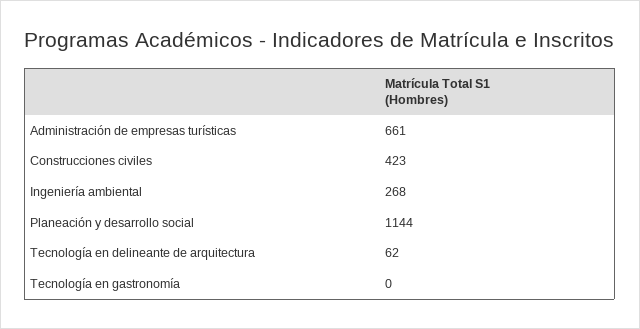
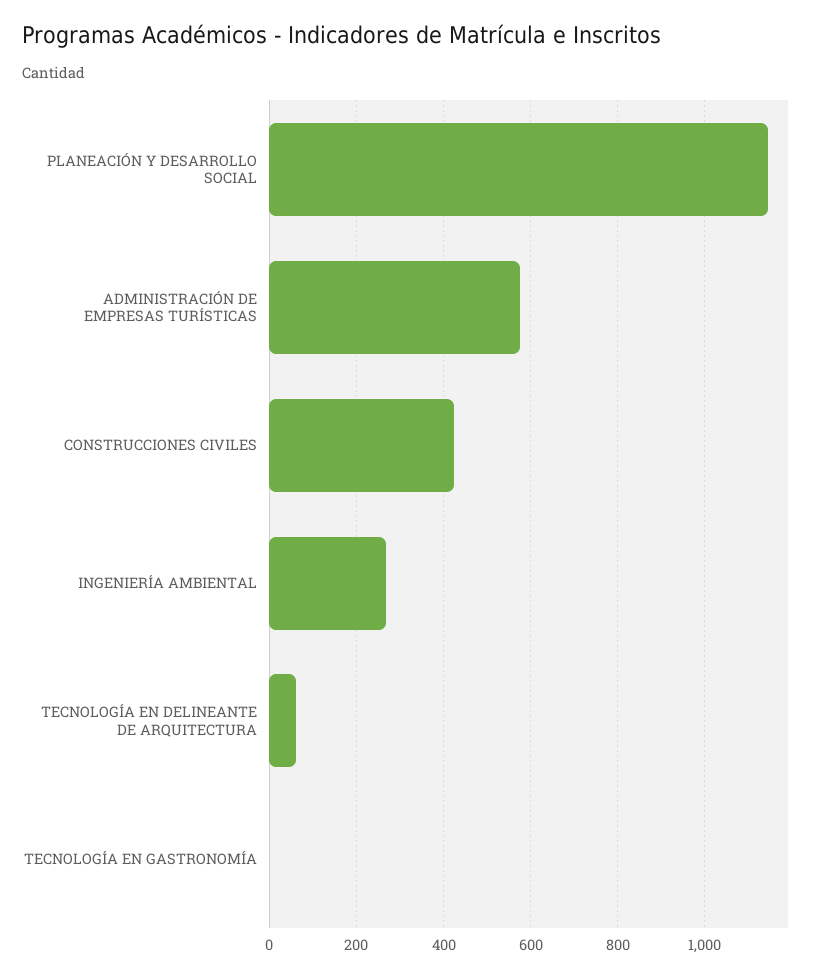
  {
-   "Administración de empresas turísticas": 661,
+   "Administración de empresas turísticas": 580,
    "Construcciones civiles": 423,
    "Ingeniería ambiental": 268,
    "Planeación y desarrollo social": 1144,
    "Tecnología en delineante de arquitectura": 62,
    "Tecnología en gastronomía": 0
  }

